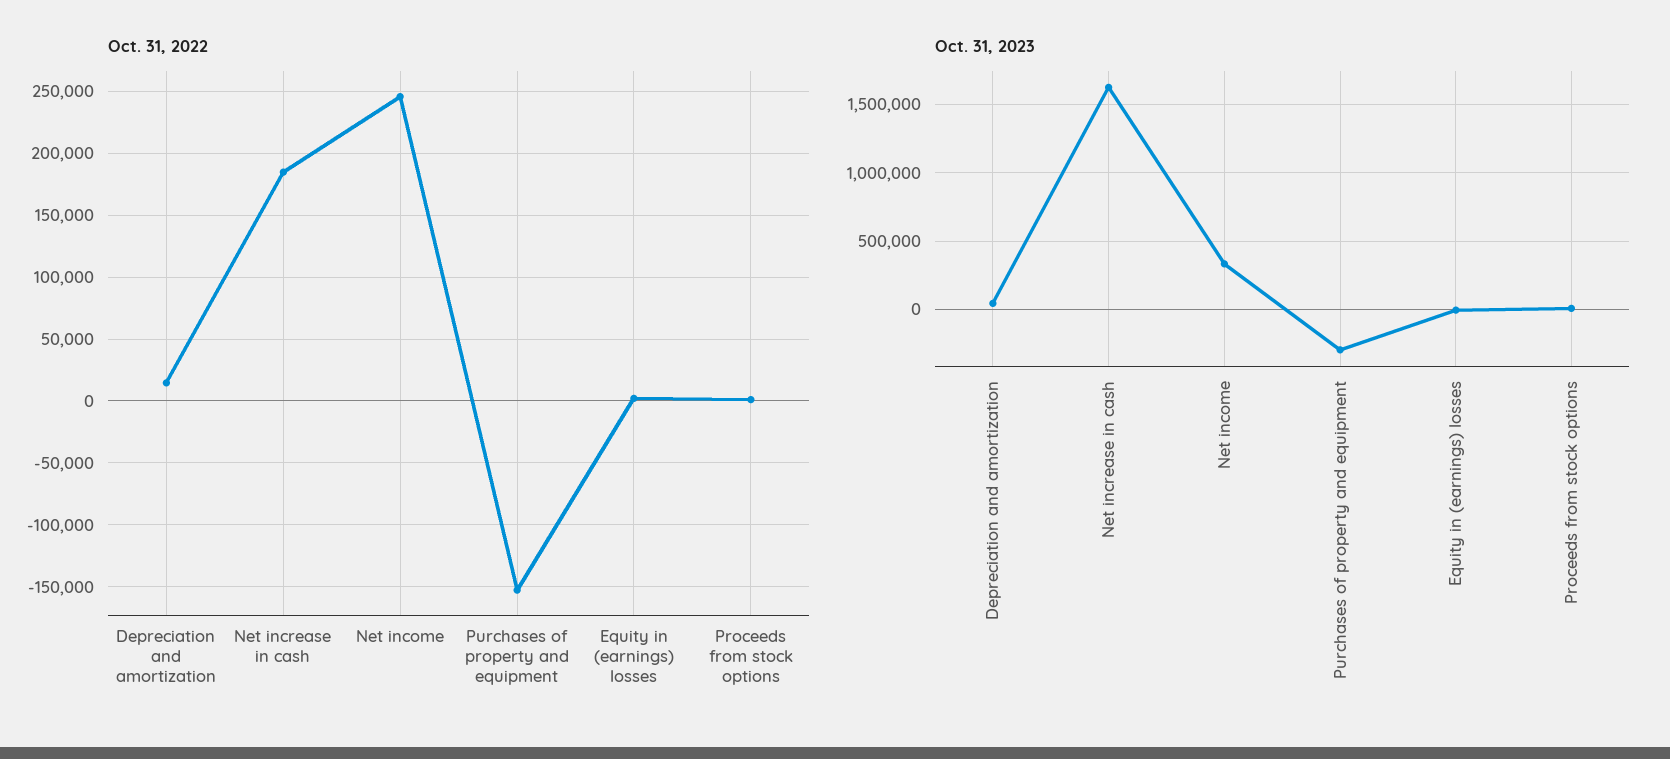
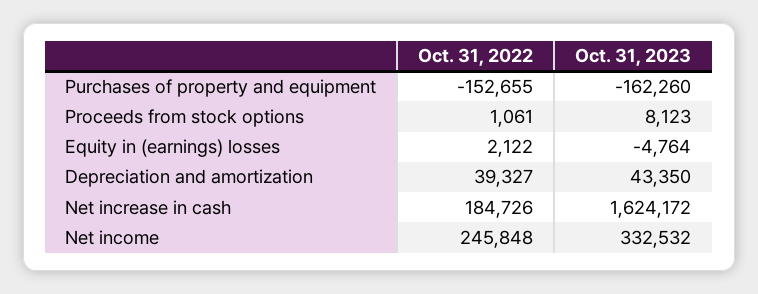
  {
    "Oct. 31, 2022": {
-     "Depreciation and amortization": 15000,
+     "Depreciation and amortization": 39327,
      "Net increase in cash": 184726,
      "Net income": 245848,
      "Purchases of property and equipment": -152655,
      "Equity in (earnings) losses": 2122,
      "Proceeds from stock options": 1061
    },
    "Oct. 31, 2023": {
      "Depreciation and amortization": 43350,
      "Net increase in cash": 1624172,
      "Net income": 332532,
-     "Purchases of property and equipment": -300000,
+     "Purchases of property and equipment": -162260,
      "Equity in (earnings) losses": -4764,
      "Proceeds from stock options": 8123
    }
  }

